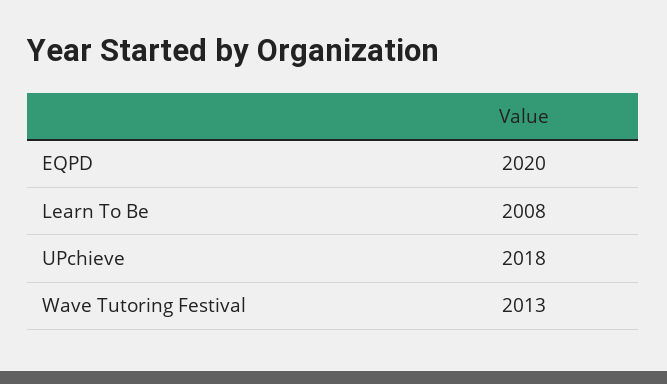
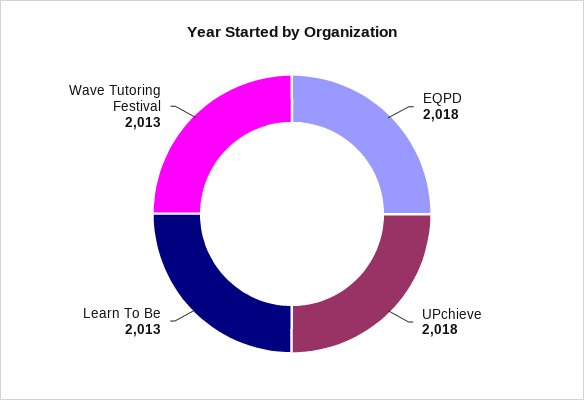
  {
-   "EQPD": 2020,
+   "EQPD": 2018,
-   "Learn To Be": 2008,
+   "Learn To Be": 2013,
    "UPchieve": 2018,
    "Wave Tutoring Festival": 2013
  }

